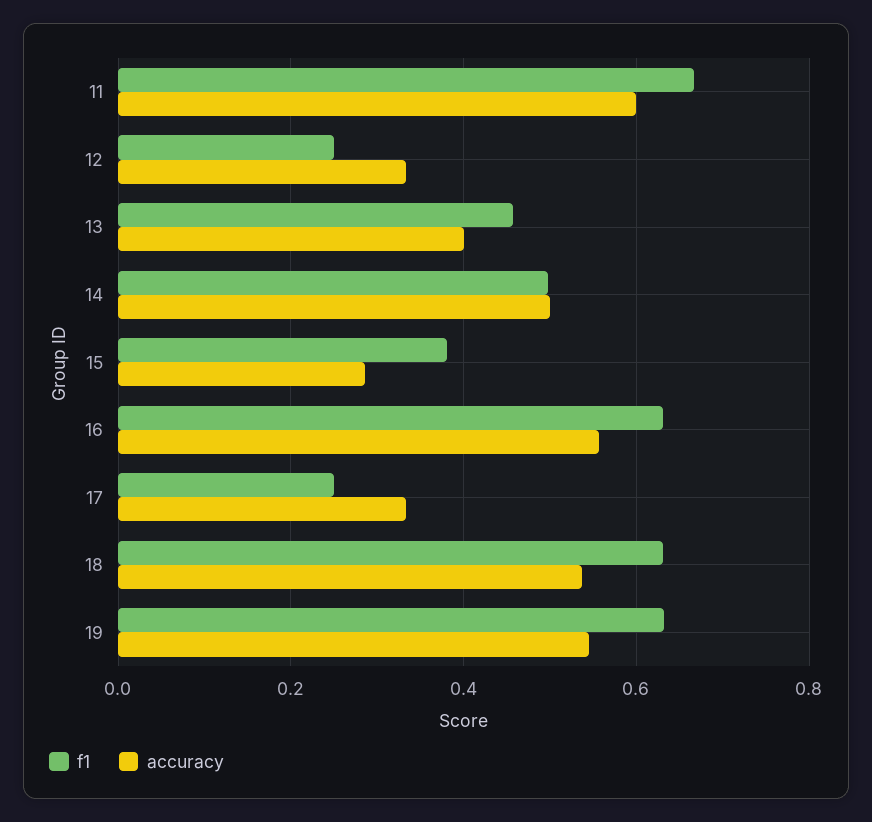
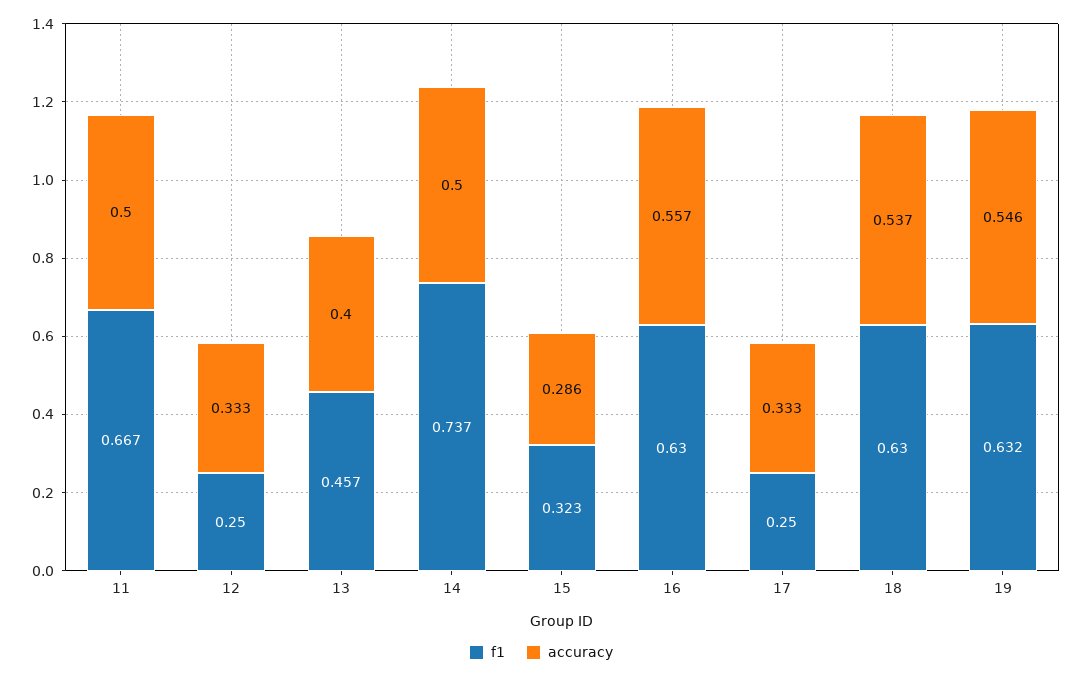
  {
    "f1": {
      "11": 0.667,
      "12": 0.25,
      "13": 0.457,
-     "14": 0.5,
+     "14": 0.737,
-     "15": 0.38,
+     "15": 0.323,
      "16": 0.63,
      "17": 0.25,
      "18": 0.63,
      "19": 0.632
    },
    "accuracy": {
-     "11": 0.6,
+     "11": 0.5,
      "12": 0.333,
      "13": 0.4,
      "14": 0.5,
      "15": 0.286,
      "16": 0.557,
      "17": 0.333,
      "18": 0.537,
      "19": 0.546
    }
  }

